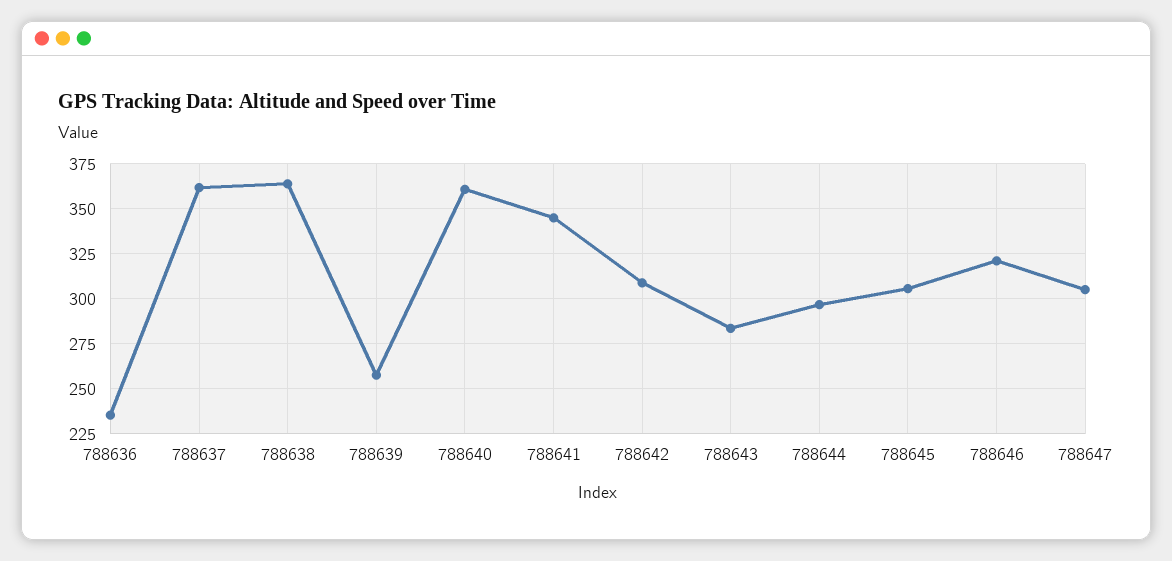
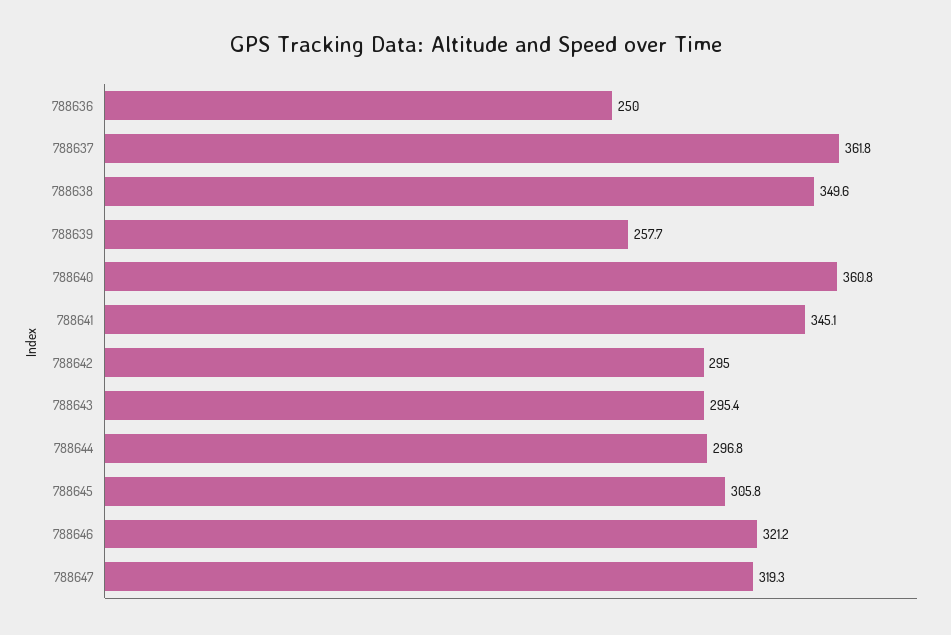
  {
-   "788636": 235,
+   "788636": 250,
    "788637": 361.8,
-   "788638": 365,
+   "788638": 349.6,
    "788639": 257.7,
    "788640": 360.8,
    "788641": 345.1,
-   "788642": 310,
+   "788642": 295,
-   "788643": 285,
+   "788643": 295.4,
    "788644": 296.8,
    "788645": 305.8,
    "788646": 321.2,
-   "788647": 305
+   "788647": 319.3
  }

